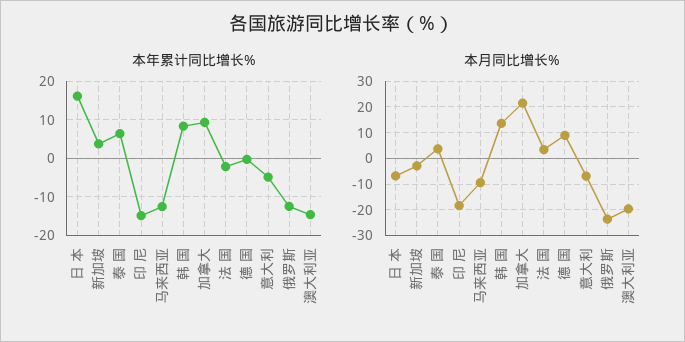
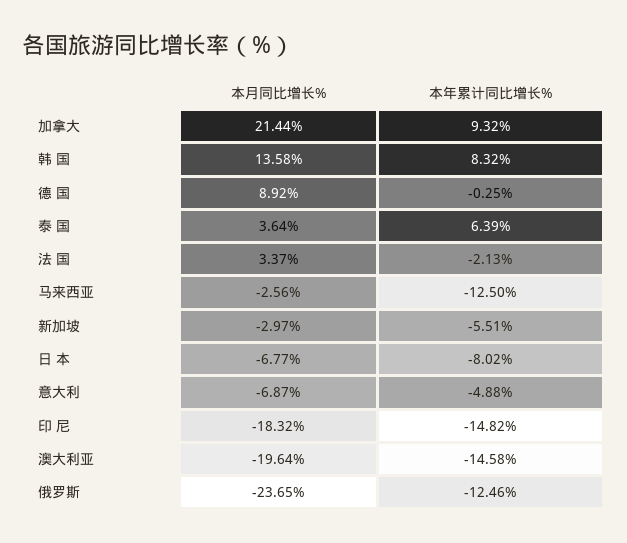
  {
    "本年累计同比增长%": {
-     "日 本": 16,
+     "日 本": -8.02,
-     "新加坡": 4,
+     "新加坡": -5.51,
      "泰 国": 6.39,
      "印 尼": -14.82,
      "马来西亚": -12.5,
      "韩 国": 8.32,
      "加拿大": 9.32,
      "法 国": -2.13,
      "德 国": -0.25,
      "意大利": -4.88,
      "俄罗斯": -12.46,
      "澳大利亚": -14.58
    },
    "本月同比增长%": {
      "日 本": -6.77,
      "新加坡": -2.97,
      "泰 国": 3.64,
      "印 尼": -18.32,
-     "马来西亚": -10,
+     "马来西亚": -2.56,
      "韩 国": 13.58,
      "加拿大": 21.44,
      "法 国": 3.37,
      "德 国": 8.92,
      "意大利": -6.87,
      "俄罗斯": -23.65,
      "澳大利亚": -19.64
    }
  }

